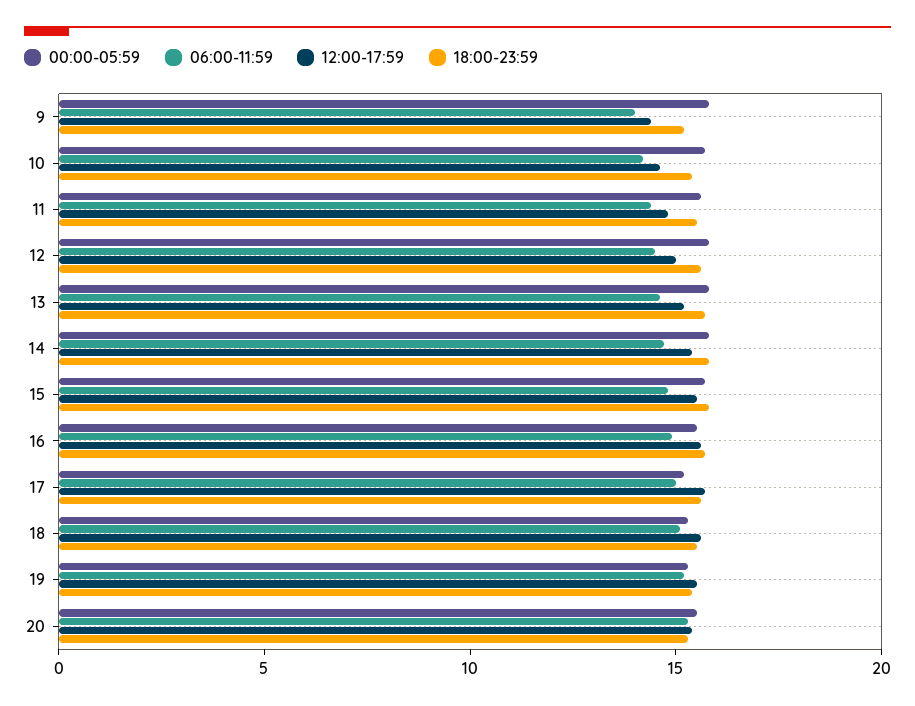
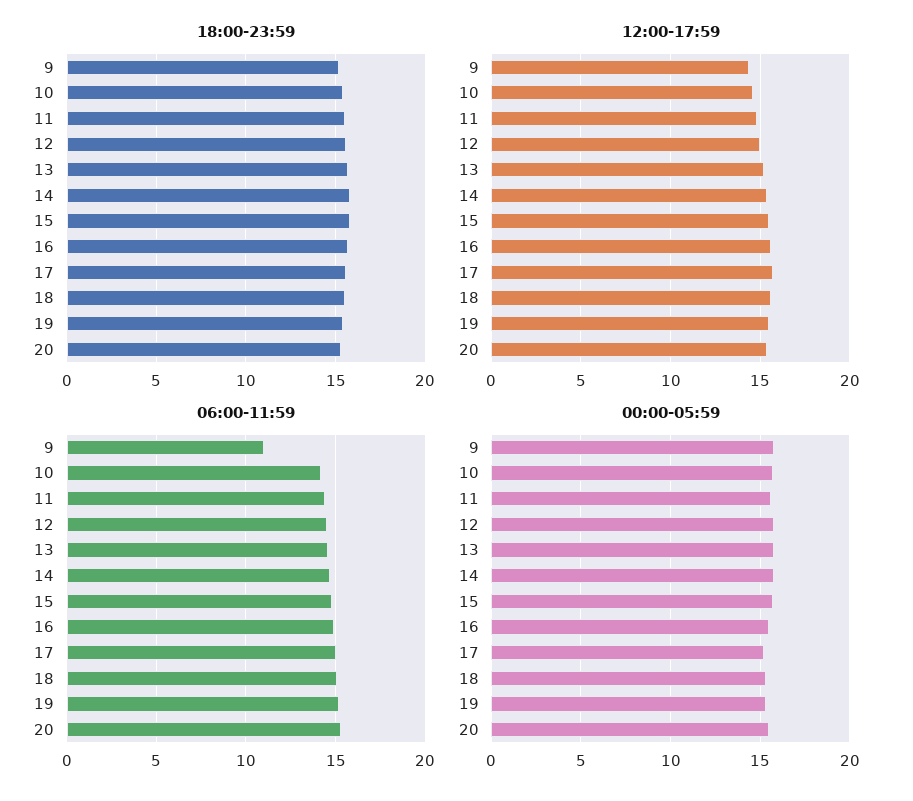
  {
    "00:00-05:59": {
      "9": 16,
      "10": 15.5,
      "11": 15.5,
      "12": 16,
      "13": 16,
      "14": 16,
      "15": 15.5,
      "16": 15.5,
      "17": 15,
      "18": 15.5,
      "19": 15.5,
      "20": 15.5
    },
    "06:00-11:59": {
-     "9": 14,
+     "9": 11,
      "10": 14,
      "11": 14.5,
      "12": 14.5,
      "13": 14.5,
      "14": 14.5,
      "15": 15,
      "16": 15,
      "17": 15,
      "18": 15,
      "19": 15,
      "20": 15.5
    },
    "12:00-17:59": {
      "9": 14.5,
      "10": 14.5,
      "11": 15,
      "12": 15,
      "13": 15,
      "14": 15.5,
      "15": 15.5,
      "16": 15.5,
      "17": 15.5,
      "18": 15.5,
      "19": 15.5,
      "20": 15.5
    },
    "18:00-23:59": {
      "9": 15,
      "10": 15.5,
      "11": 15.5,
      "12": 15.5,
      "13": 15.5,
      "14": 16,
      "15": 16,
      "16": 15.5,
      "17": 15.5,
      "18": 15.5,
      "19": 15.5,
      "20": 15.5
    }
  }

